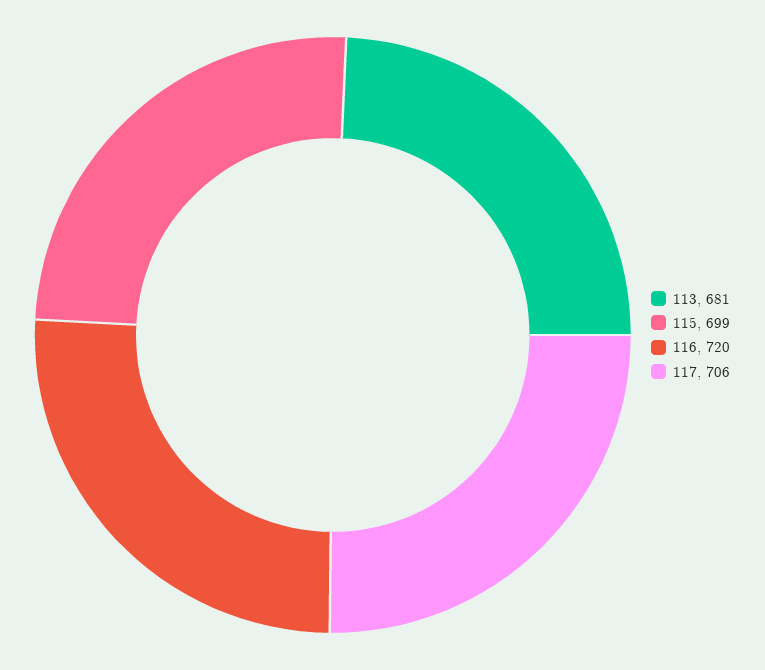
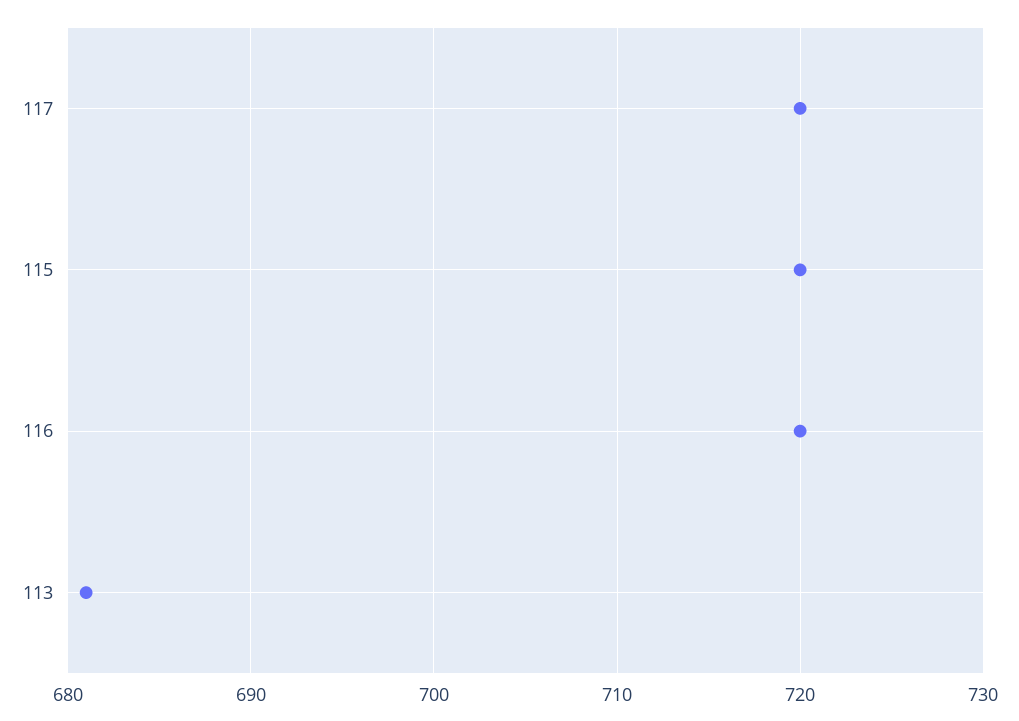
  {
    "113": 681,
-   "115": 699,
+   "115": 720,
    "116": 720,
-   "117": 706
+   "117": 720
  }

